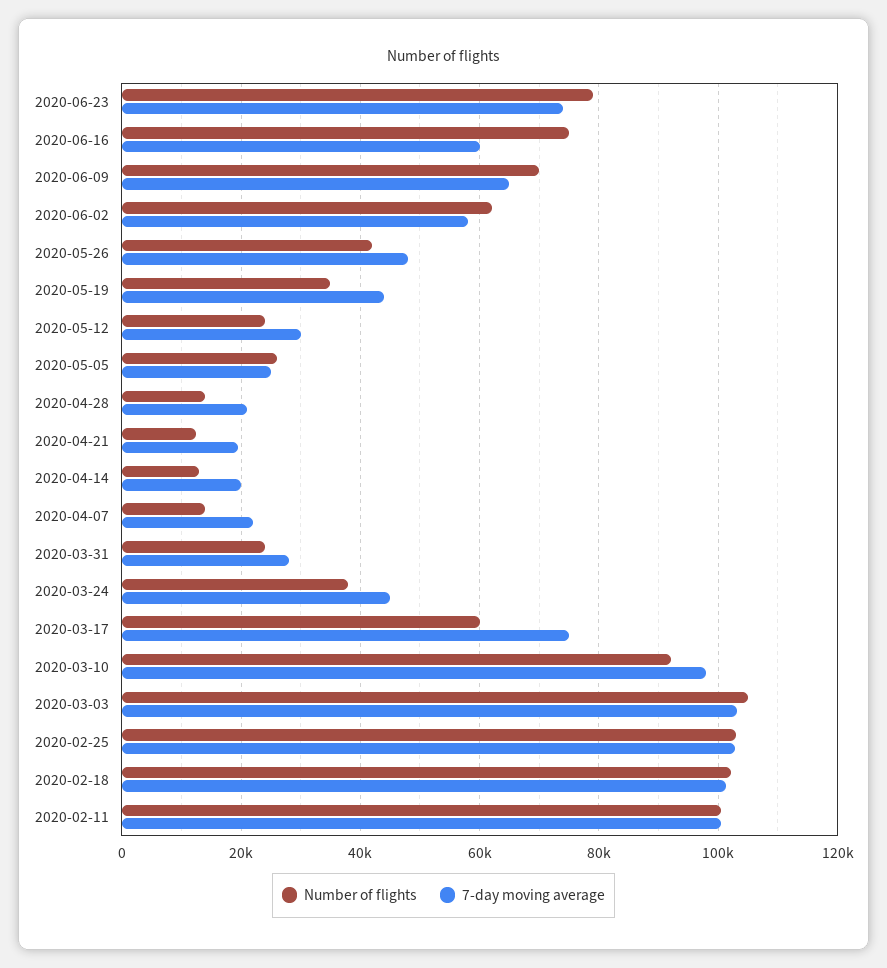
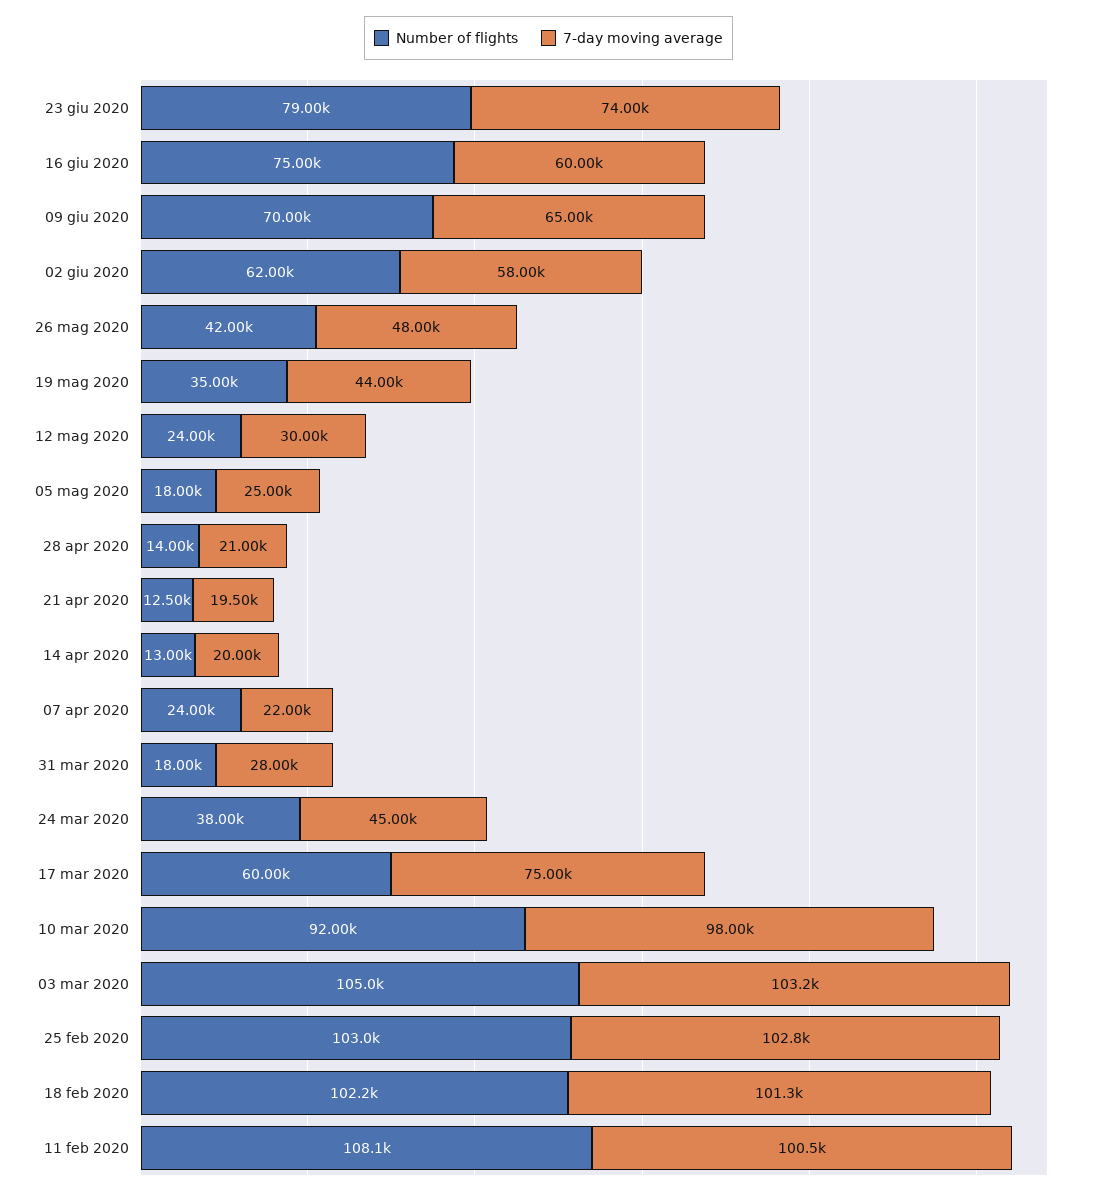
  {
    "Number of flights": {
      "2020-06-23": 79000,
      "2020-06-16": 75000,
      "2020-06-09": 70000,
      "2020-06-02": 62000,
      "2020-05-26": 42000,
      "2020-05-19": 35000,
      "2020-05-12": 24000,
-     "2020-05-05": 26000,
+     "2020-05-05": 18000,
      "2020-04-28": 14000,
      "2020-04-21": 12500,
      "2020-04-14": 13000,
-     "2020-04-07": 14000,
+     "2020-04-07": 24000,
-     "2020-03-31": 24000,
+     "2020-03-31": 18000,
      "2020-03-24": 38000,
      "2020-03-17": 60000,
      "2020-03-10": 92000,
      "2020-03-03": 105000,
      "2020-02-25": 103000,
      "2020-02-18": 102200,
-     "2020-02-11": 100000
+     "2020-02-11": 108100
    },
    "7-day moving average": {
      "2020-06-23": 74000,
      "2020-06-16": 60000,
      "2020-06-09": 65000,
      "2020-06-02": 58000,
      "2020-05-26": 48000,
      "2020-05-19": 44000,
      "2020-05-12": 30000,
      "2020-05-05": 25000,
      "2020-04-28": 21000,
      "2020-04-21": 19500,
      "2020-04-14": 20000,
      "2020-04-07": 22000,
      "2020-03-31": 28000,
      "2020-03-24": 45000,
      "2020-03-17": 75000,
      "2020-03-10": 98000,
      "2020-03-03": 103200,
      "2020-02-25": 102800,
      "2020-02-18": 101300,
      "2020-02-11": 100500
    }
  }

